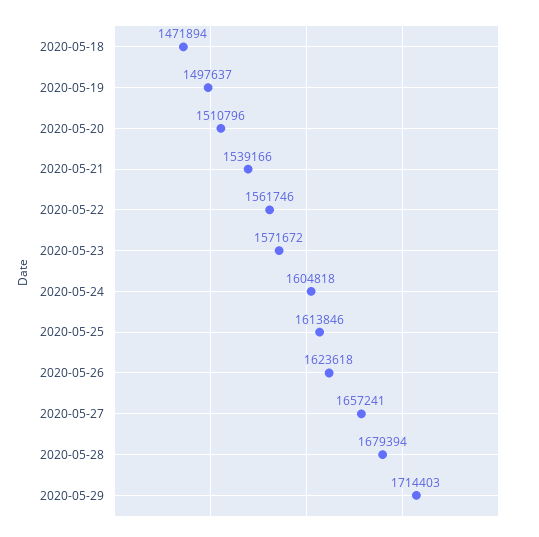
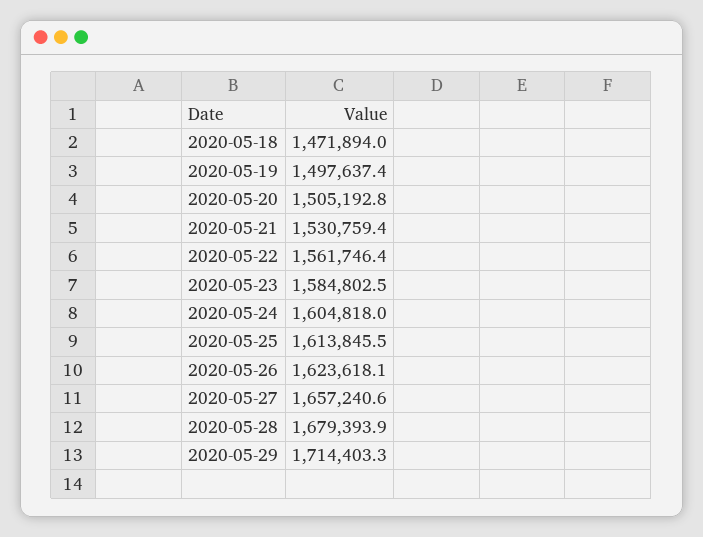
  {
    "2020-05-18": 1471894,
    "2020-05-19": 1497637.4,
-   "2020-05-20": 1510796,
+   "2020-05-20": 1505192.8,
-   "2020-05-21": 1539166,
+   "2020-05-21": 1530759.4,
    "2020-05-22": 1561746.4,
-   "2020-05-23": 1571672,
+   "2020-05-23": 1584802.5,
    "2020-05-24": 1604818,
    "2020-05-25": 1613845.5,
    "2020-05-26": 1623618.1,
    "2020-05-27": 1657240.6,
    "2020-05-28": 1679393.9,
    "2020-05-29": 1714403.3
  }

